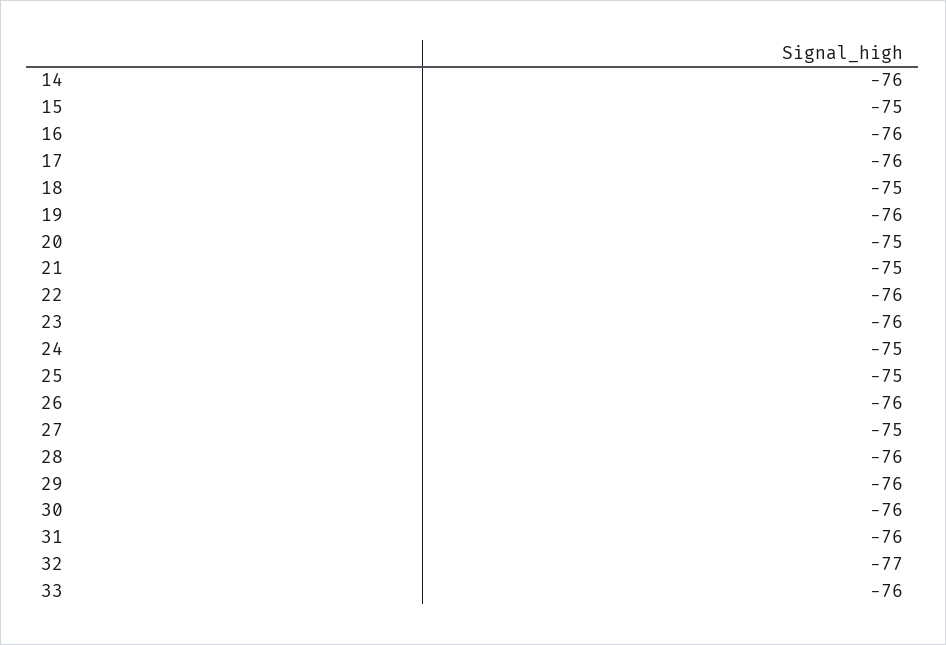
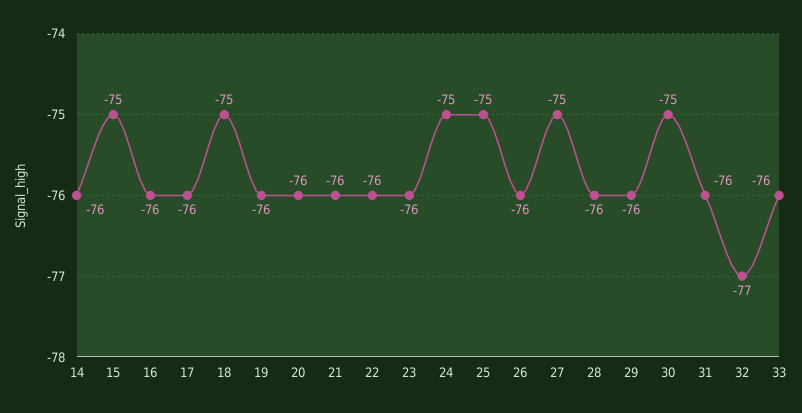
  {
    "14": -76,
    "15": -75,
    "16": -76,
    "17": -76,
    "18": -75,
    "19": -76,
-   "20": -75,
+   "20": -76,
-   "21": -75,
+   "21": -76,
    "22": -76,
    "23": -76,
    "24": -75,
    "25": -75,
    "26": -76,
    "27": -75,
    "28": -76,
    "29": -76,
-   "30": -76,
+   "30": -75,
    "31": -76,
    "32": -77,
    "33": -76
  }

